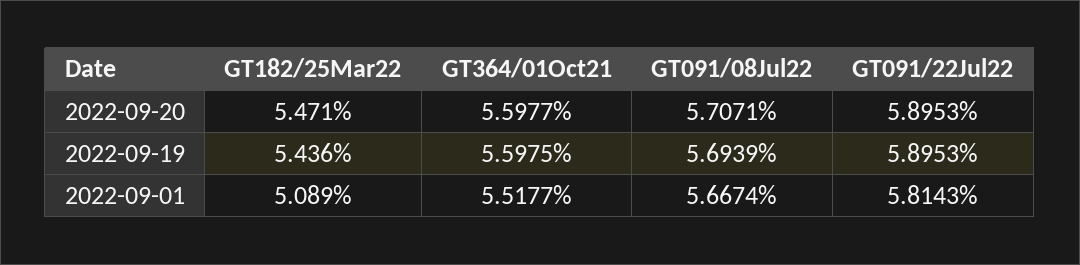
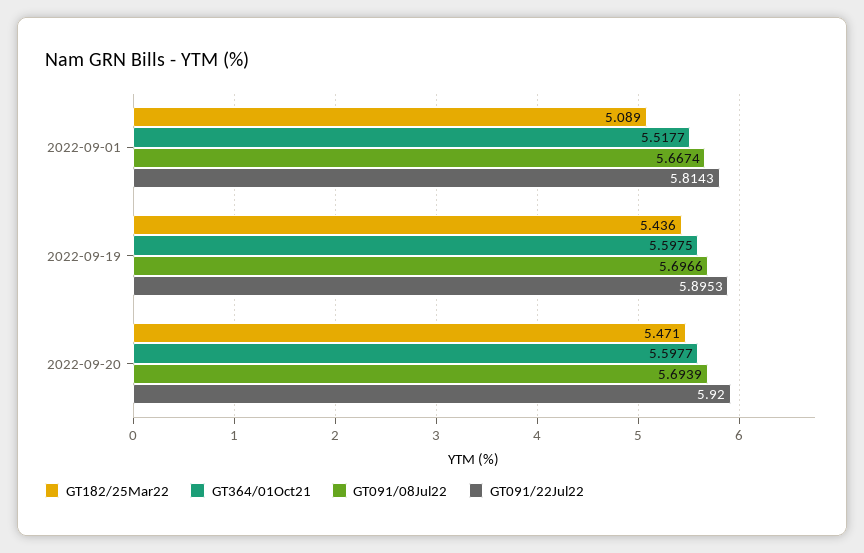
  {
    "GT182/25Mar22": {
      "2022-09-20": 5.471,
      "2022-09-19": 5.436,
      "2022-09-01": 5.089
    },
    "GT364/01Oct21": {
      "2022-09-20": 5.5977,
      "2022-09-19": 5.5975,
      "2022-09-01": 5.5177
    },
    "GT091/08Jul22": {
-     "2022-09-20": 5.7071,
+     "2022-09-20": 5.6939,
-     "2022-09-19": 5.6939,
+     "2022-09-19": 5.6966,
      "2022-09-01": 5.6674
    },
    "GT091/22Jul22": {
-     "2022-09-20": 5.8953,
+     "2022-09-20": 5.92,
      "2022-09-19": 5.8953,
      "2022-09-01": 5.8143
    }
  }

